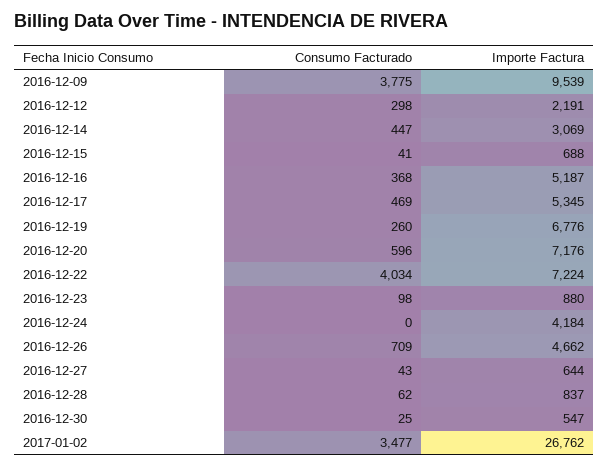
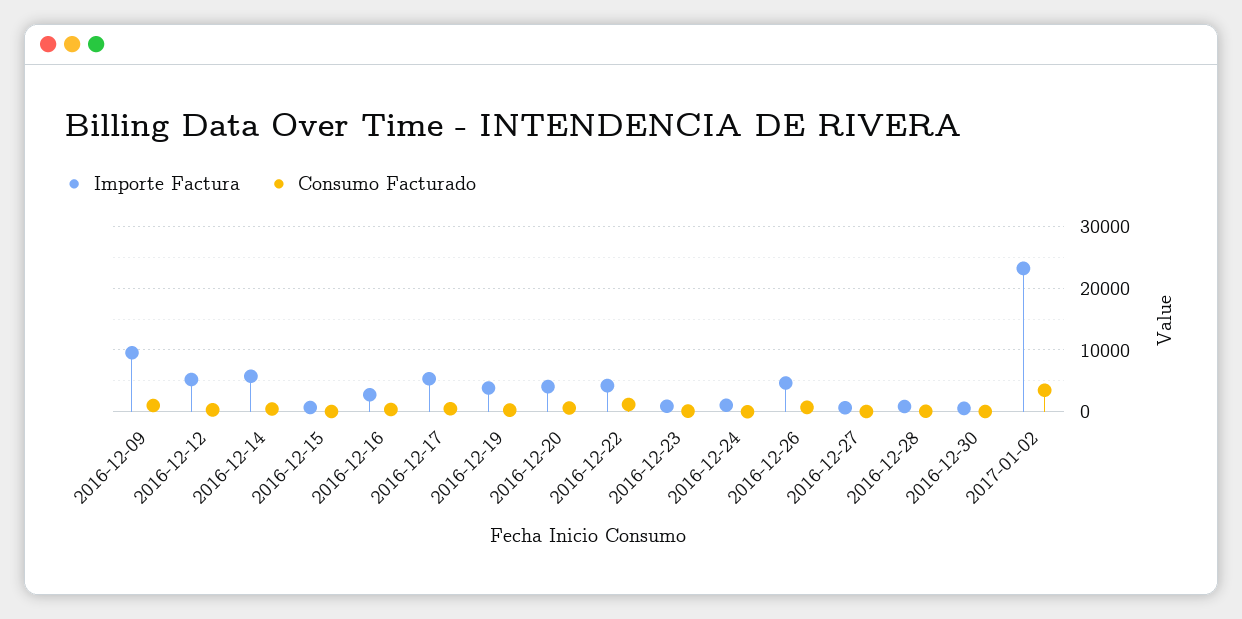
  {
    "Consumo Facturado": {
-     "2016-12-09": 3775,
+     "2016-12-09": 1000,
      "2016-12-12": 298,
      "2016-12-14": 447,
      "2016-12-15": 41,
      "2016-12-16": 368,
      "2016-12-17": 469,
      "2016-12-19": 260,
      "2016-12-20": 596,
-     "2016-12-22": 4034,
+     "2016-12-22": 1000,
      "2016-12-23": 98,
      "2016-12-24": 0,
      "2016-12-26": 709,
      "2016-12-27": 43,
      "2016-12-28": 62,
      "2016-12-30": 25,
      "2017-01-02": 3477
    },
    "Importe Factura": {
      "2016-12-09": 9539,
-     "2016-12-12": 2191,
+     "2016-12-12": 5000,
-     "2016-12-14": 3069,
+     "2016-12-14": 6000,
      "2016-12-15": 688,
-     "2016-12-16": 5187,
+     "2016-12-16": 3000,
      "2016-12-17": 5345,
-     "2016-12-19": 6776,
+     "2016-12-19": 4000,
-     "2016-12-20": 7176,
+     "2016-12-20": 4000,
-     "2016-12-22": 7224,
+     "2016-12-22": 4000,
      "2016-12-23": 880,
-     "2016-12-24": 4184,
+     "2016-12-24": 1000,
      "2016-12-26": 4662,
      "2016-12-27": 644,
      "2016-12-28": 837,
      "2016-12-30": 547,
-     "2017-01-02": 26762
+     "2017-01-02": 23000
    }
  }

